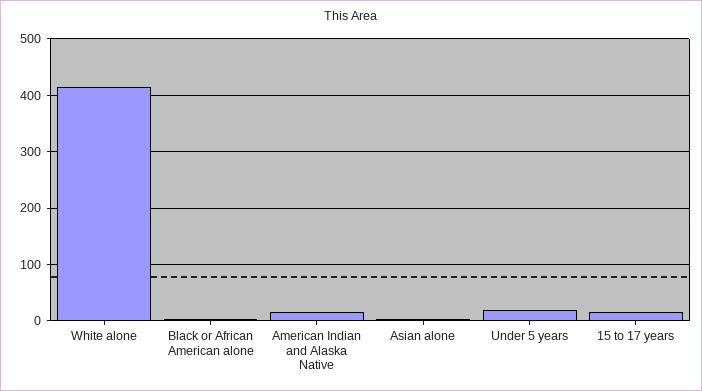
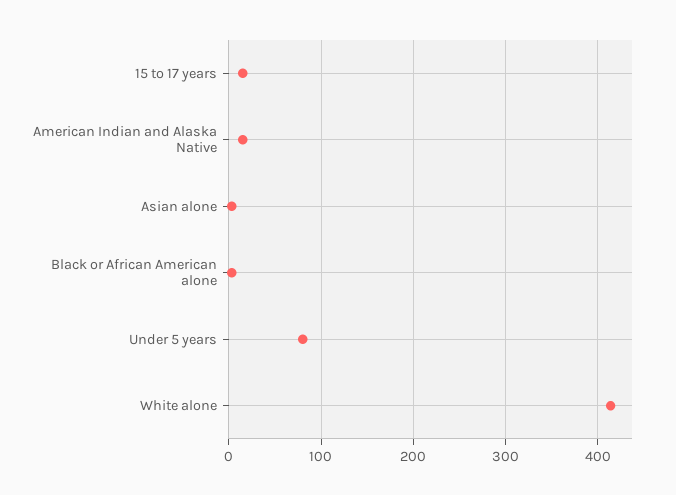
  {
    "White alone": 410,
    "Black or African American alone": 0,
    "American Indian and Alaska Native": 20,
    "Asian alone": 0,
-   "Under 5 years": 20,
+   "Under 5 years": 80,
    "15 to 17 years": 20
  }

